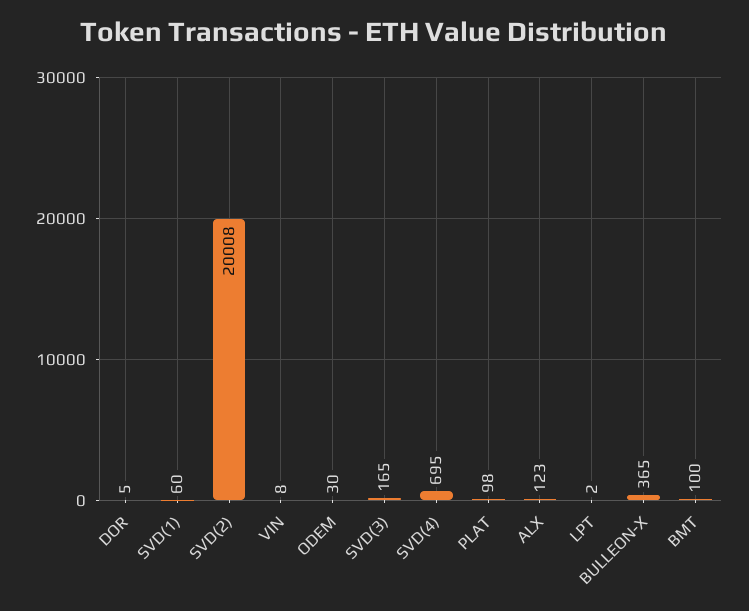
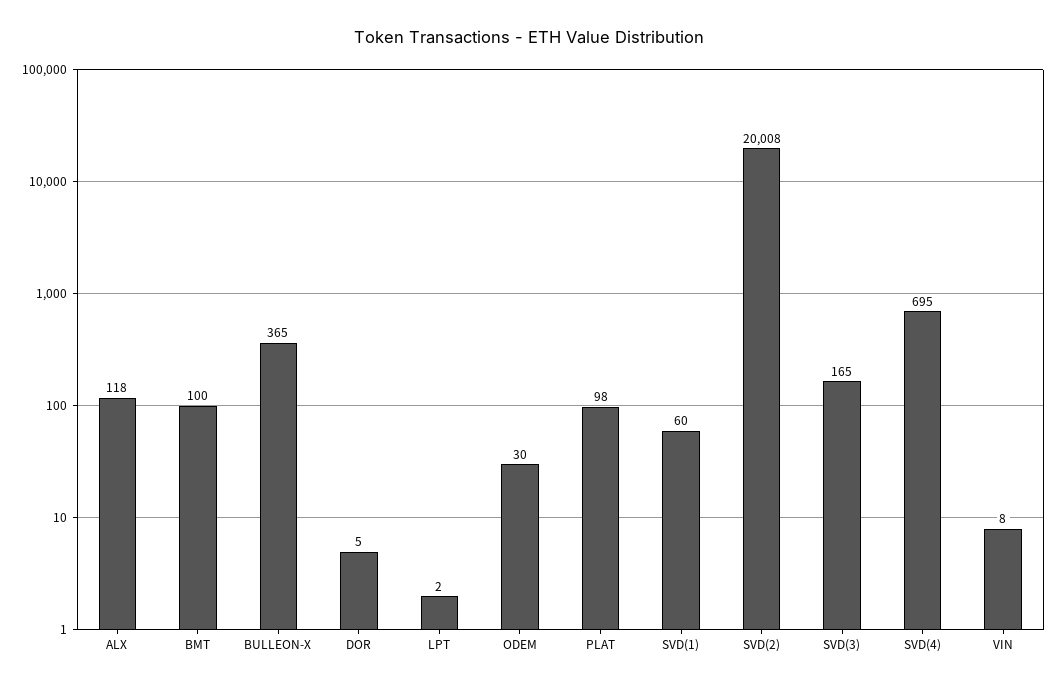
  {
    "DOR": 5,
    "SVD(1)": 60,
    "SVD(2)": 20008,
    "VIN": 8,
    "ODEM": 30,
    "SVD(3)": 165,
    "SVD(4)": 695,
    "PLAT": 98,
-   "ALX": 123,
+   "ALX": 118,
    "LPT": 2,
    "BULLEON-X": 365,
    "BMT": 100
  }

